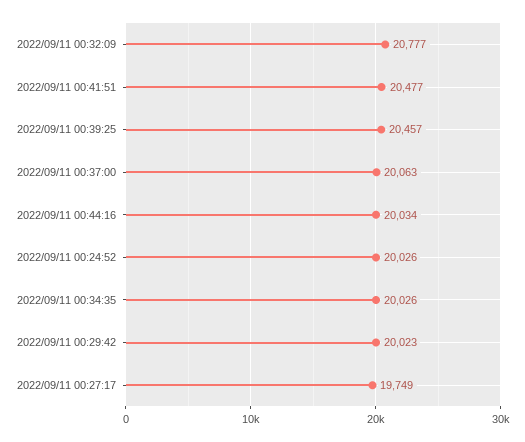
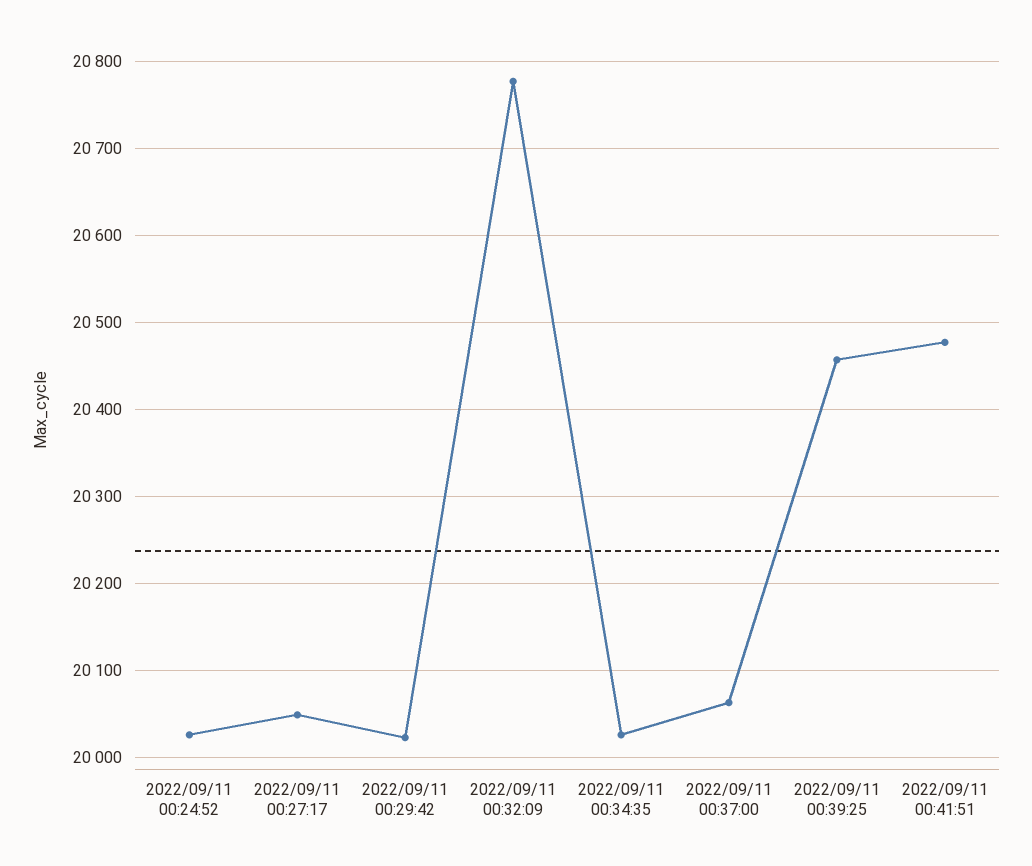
  {
    "2022/09/11 00:32:09": 20777,
    "2022/09/11 00:41:51": 20477,
    "2022/09/11 00:39:25": 20457,
    "2022/09/11 00:37:00": 20063,
-   "2022/09/11 00:44:16": 20034,
    "2022/09/11 00:24:52": 20026,
    "2022/09/11 00:34:35": 20026,
    "2022/09/11 00:29:42": 20023,
-   "2022/09/11 00:27:17": 19749
+   "2022/09/11 00:27:17": 20050
  }

